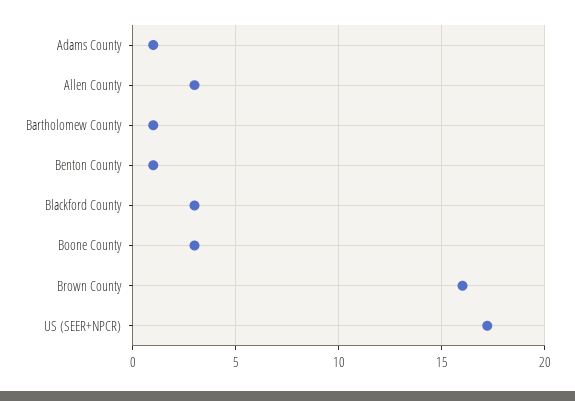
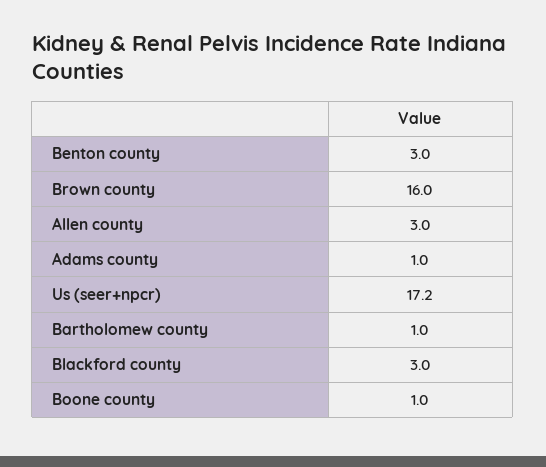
  {
    "Adams County": 1,
    "Allen County": 3,
    "Bartholomew County": 1,
-   "Benton County": 1,
+   "Benton County": 3,
    "Blackford County": 3,
-   "Boone County": 3,
+   "Boone County": 1,
    "Brown County": 16,
    "US (SEER+NPCR)": 17.2
  }

